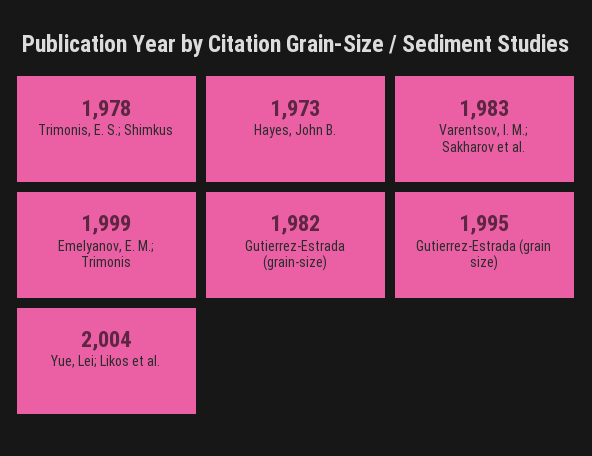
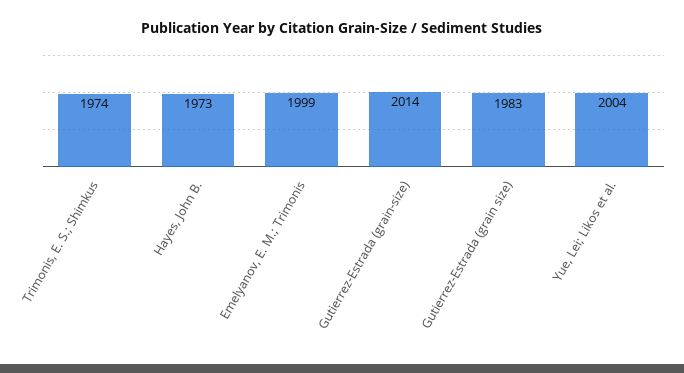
  {
-   "Trimonis, E. S.; Shimkus": 1978,
+   "Trimonis, E. S.; Shimkus": 1974,
    "Hayes, John B.": 1973,
-   "Varentsov, I. M.; Sakharov et al.": 1983,
    "Emelyanov, E. M.; Trimonis": 1999,
-   "Gutierrez-Estrada (grain-size)": 1982,
+   "Gutierrez-Estrada (grain-size)": 2014,
-   "Gutierrez-Estrada (grain size)": 1995,
+   "Gutierrez-Estrada (grain size)": 1983,
    "Yue, Lei; Likos et al.": 2004
  }

